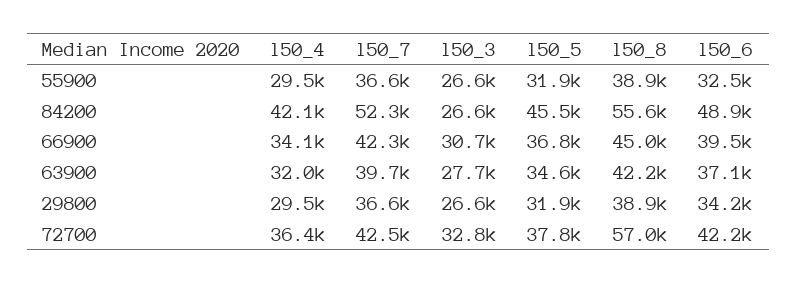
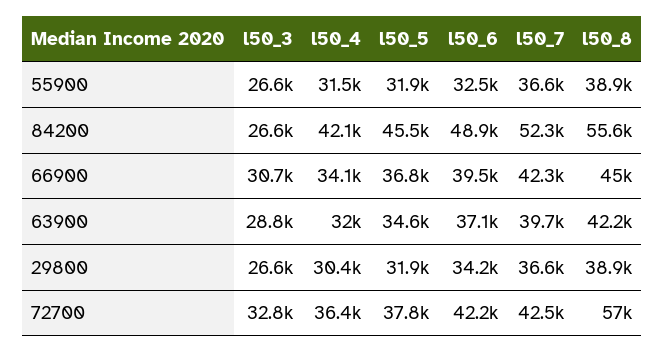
  {
    "l50_4": {
-     "55900": 29500,
+     "55900": 31500,
      "84200": 42100,
      "66900": 34100,
      "63900": 32000,
-     "29800": 29500,
+     "29800": 30400,
      "72700": 36400
    },
    "l50_7": {
      "55900": 36600,
      "84200": 52300,
      "66900": 42300,
      "63900": 39700,
      "29800": 36600,
      "72700": 42500
    },
    "l50_3": {
      "55900": 26600,
      "84200": 26600,
      "66900": 30700,
-     "63900": 27700,
+     "63900": 28800,
      "29800": 26600,
      "72700": 32800
    },
    "l50_5": {
      "55900": 31900,
      "84200": 45500,
      "66900": 36800,
      "63900": 34600,
      "29800": 31900,
      "72700": 37800
    },
    "l50_8": {
      "55900": 38900,
      "84200": 55600,
      "66900": 45000,
      "63900": 42200,
      "29800": 38900,
      "72700": 57000
    },
    "l50_6": {
      "55900": 32500,
      "84200": 48900,
      "66900": 39500,
      "63900": 37100,
      "29800": 34200,
      "72700": 42200
    }
  }

